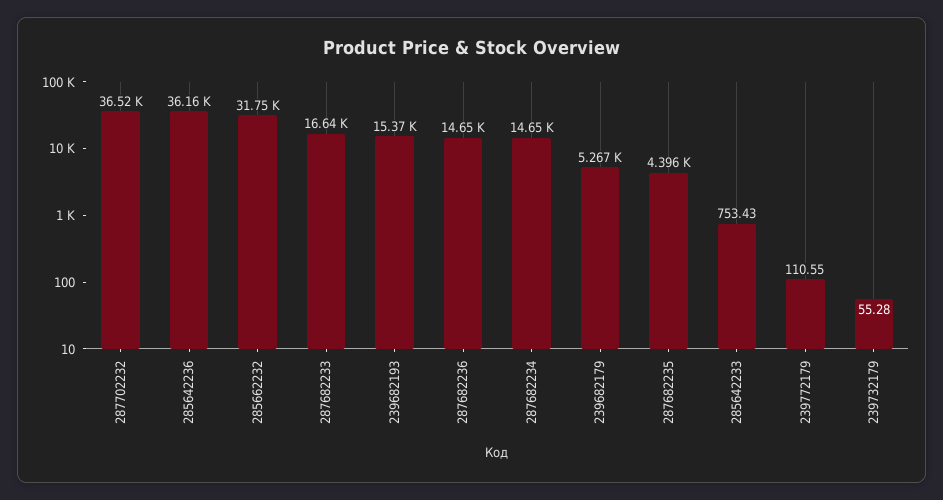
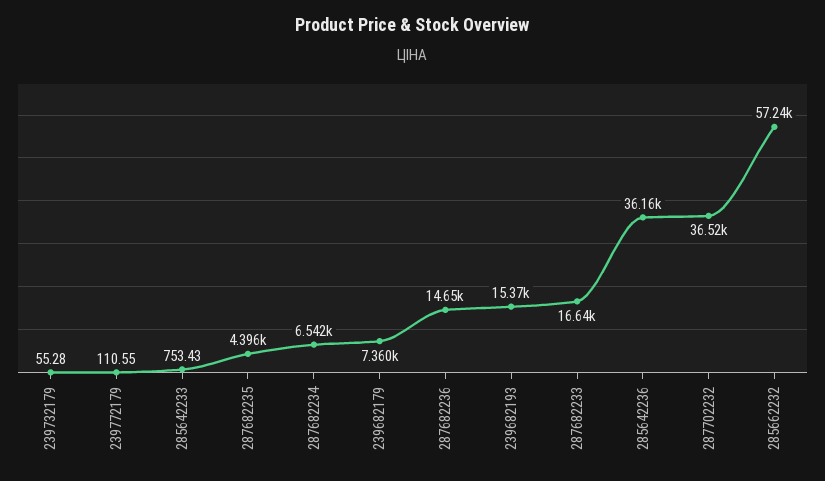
  {
    "287702232": 36520,
    "285642236": 36160,
-   "285662232": 31750,
+   "285662232": 57240,
    "287682233": 16640,
    "239682193": 15370,
    "287682236": 14650,
-   "287682234": 14650,
+   "287682234": 6542,
-   "239682179": 5267,
+   "239682179": 7360,
    "287682235": 4396,
    "285642233": 753.43,
    "239772179": 110.55,
    "239732179": 55.28
  }

